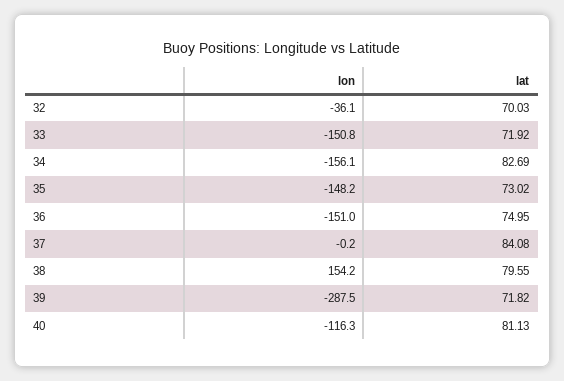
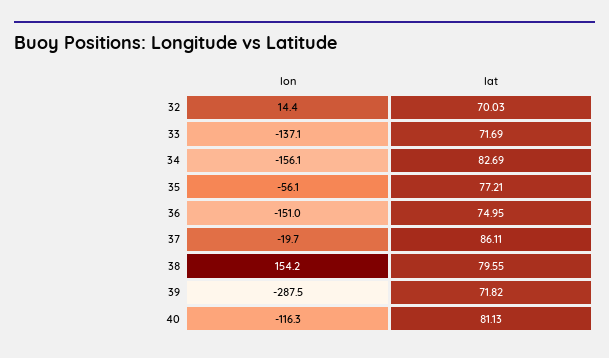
  {
    "lon": {
-     "32": -36.1,
+     "32": 14.4,
-     "33": -150.8,
+     "33": -137.1,
      "34": -156.1,
-     "35": -148.2,
+     "35": -56.1,
      "36": -151,
-     "37": -0.2,
+     "37": -19.7,
      "38": 154.2,
      "39": -287.5,
      "40": -116.3
    },
    "lat": {
      "32": 70.03,
-     "33": 71.92,
+     "33": 71.69,
      "34": 82.69,
-     "35": 73.02,
+     "35": 77.21,
      "36": 74.95,
-     "37": 84.08,
+     "37": 86.11,
      "38": 79.55,
      "39": 71.82,
      "40": 81.13
    }
  }

